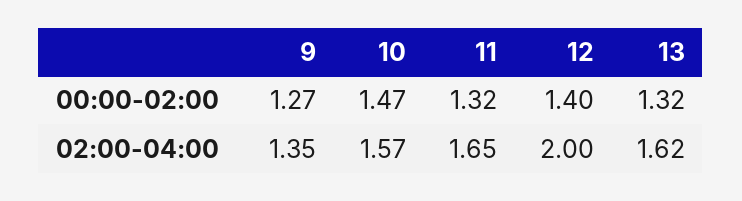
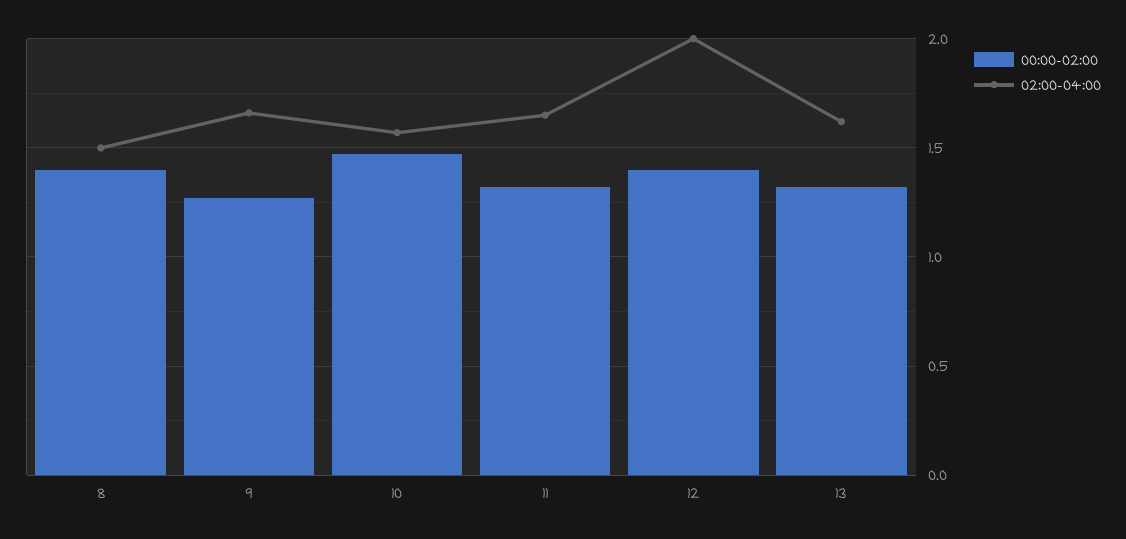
  {
    "00:00-02:00": {
      "9": 1.27,
      "10": 1.47,
      "11": 1.32,
      "12": 1.4,
-     "13": 1.32
+     "13": 1.32,
+     "8": 1.4
    },
    "02:00-04:00": {
-     "9": 1.35,
+     "9": 1.65,
      "10": 1.57,
      "11": 1.65,
      "12": 2,
-     "13": 1.62
+     "13": 1.62,
+     "8": 1.5
    }
  }

